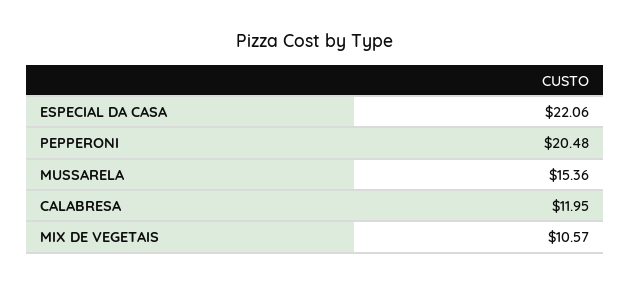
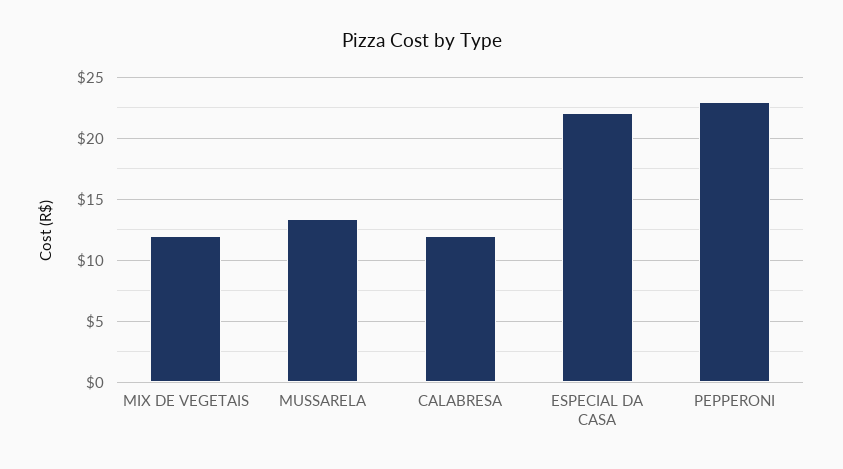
  {
    "ESPECIAL DA CASA": 22.06,
-   "PEPPERONI": 20.48,
+   "PEPPERONI": 23,
-   "MUSSARELA": 15.36,
+   "MUSSARELA": 13.5,
    "CALABRESA": 11.95,
-   "MIX DE VEGETAIS": 10.57
+   "MIX DE VEGETAIS": 12
  }

